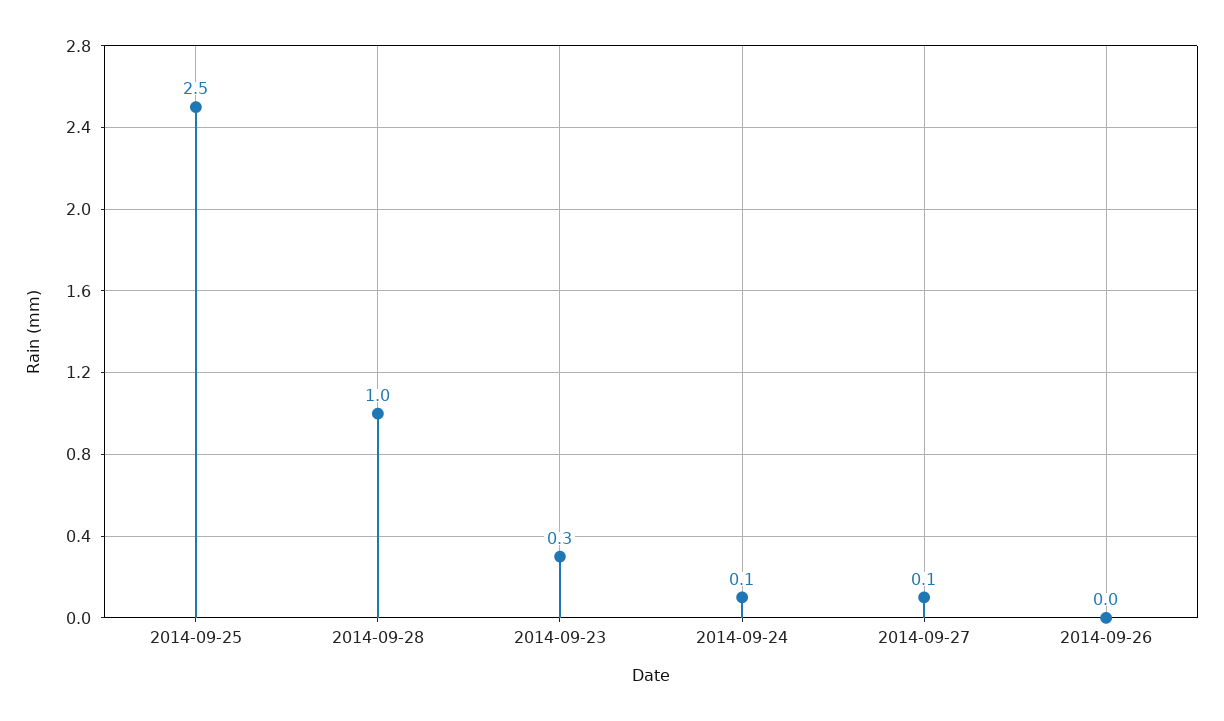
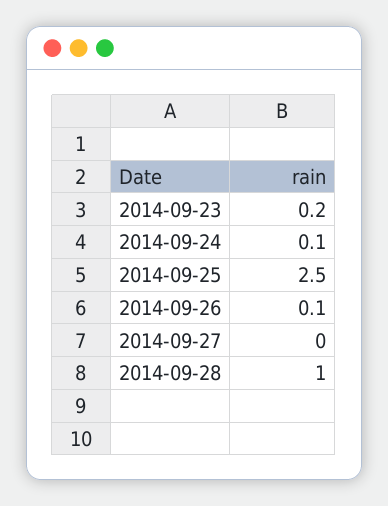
  {
    "2014-09-25": 2.5,
    "2014-09-28": 1,
-   "2014-09-23": 0.3,
+   "2014-09-23": 0.2,
    "2014-09-24": 0.1,
-   "2014-09-27": 0.1,
+   "2014-09-27": 0,
-   "2014-09-26": 0
+   "2014-09-26": 0.1
  }

